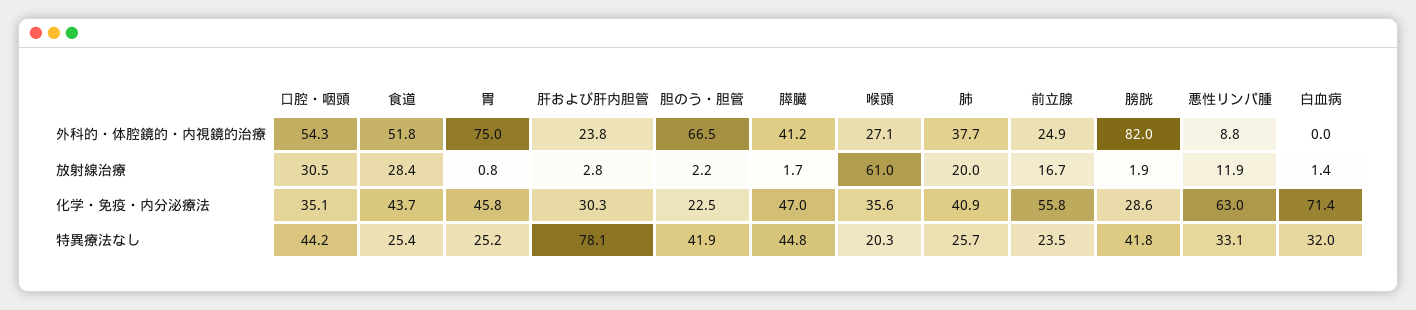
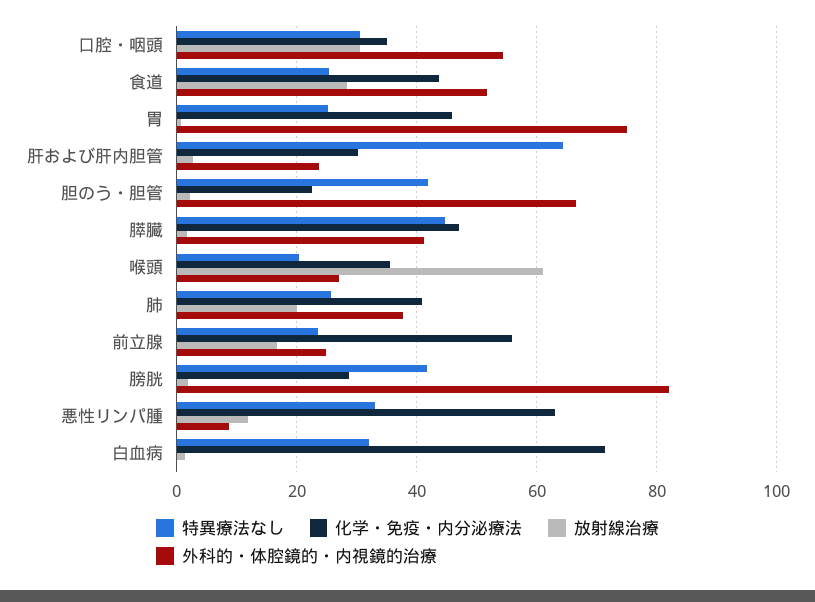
  {
    "外科的・体腔鏡的・内視鏡的治療": {
      "口腔・咽頭": 54.3,
      "食道": 51.8,
      "胃": 75,
      "肝および肝内胆管": 23.8,
      "胆のう・胆管": 66.5,
      "膵臓": 41.2,
      "喉頭": 27.1,
      "肺": 37.7,
      "前立腺": 24.9,
      "膀胱": 82,
      "悪性リンパ腫": 8.8,
      "白血病": 0
    },
    "放射線治療": {
      "口腔・咽頭": 30.5,
      "食道": 28.4,
      "胃": 0.8,
      "肝および肝内胆管": 2.8,
      "胆のう・胆管": 2.2,
      "膵臓": 1.7,
      "喉頭": 61,
      "肺": 20,
      "前立腺": 16.7,
      "膀胱": 1.9,
      "悪性リンパ腫": 11.9,
      "白血病": 1.4
    },
    "化学・免疫・内分泌療法": {
      "口腔・咽頭": 35.1,
      "食道": 43.7,
      "胃": 45.8,
      "肝および肝内胆管": 30.3,
      "胆のう・胆管": 22.5,
      "膵臓": 47,
      "喉頭": 35.6,
      "肺": 40.9,
      "前立腺": 55.8,
      "膀胱": 28.6,
      "悪性リンパ腫": 63,
      "白血病": 71.4
    },
    "特異療法なし": {
-     "口腔・咽頭": 44.2,
+     "口腔・咽頭": 30,
      "食道": 25.4,
      "胃": 25.2,
-     "肝および肝内胆管": 78.1,
+     "肝および肝内胆管": 64,
      "胆のう・胆管": 41.9,
      "膵臓": 44.8,
      "喉頭": 20.3,
      "肺": 25.7,
      "前立腺": 23.5,
      "膀胱": 41.8,
      "悪性リンパ腫": 33.1,
      "白血病": 32
    }
  }

